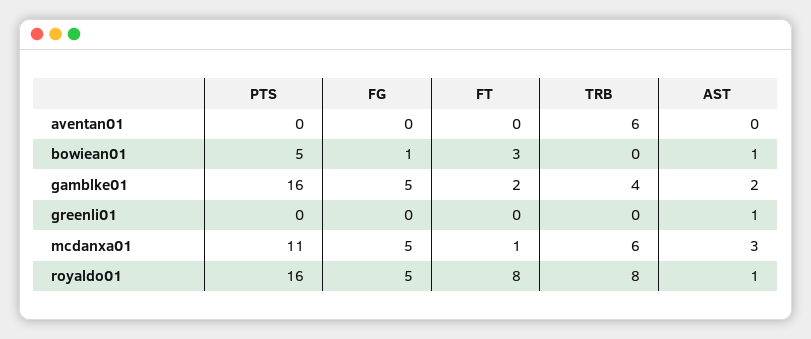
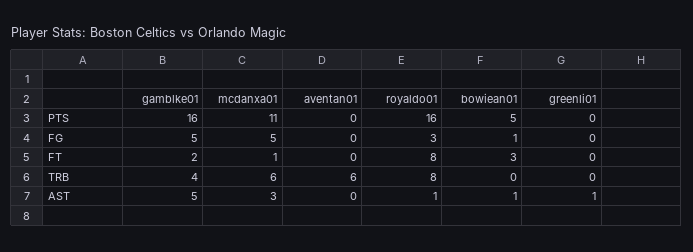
  {
    "PTS": {
      "aventan01": 0,
      "bowiean01": 5,
      "gamblke01": 16,
      "greenli01": 0,
      "mcdanxa01": 11,
      "royaldo01": 16
    },
    "FG": {
      "aventan01": 0,
      "bowiean01": 1,
      "gamblke01": 5,
      "greenli01": 0,
      "mcdanxa01": 5,
-     "royaldo01": 5
+     "royaldo01": 3
    },
    "FT": {
      "aventan01": 0,
      "bowiean01": 3,
      "gamblke01": 2,
      "greenli01": 0,
      "mcdanxa01": 1,
      "royaldo01": 8
    },
    "TRB": {
      "aventan01": 6,
      "bowiean01": 0,
      "gamblke01": 4,
      "greenli01": 0,
      "mcdanxa01": 6,
      "royaldo01": 8
    },
    "AST": {
      "aventan01": 0,
      "bowiean01": 1,
-     "gamblke01": 2,
+     "gamblke01": 5,
      "greenli01": 1,
      "mcdanxa01": 3,
      "royaldo01": 1
    }
  }

